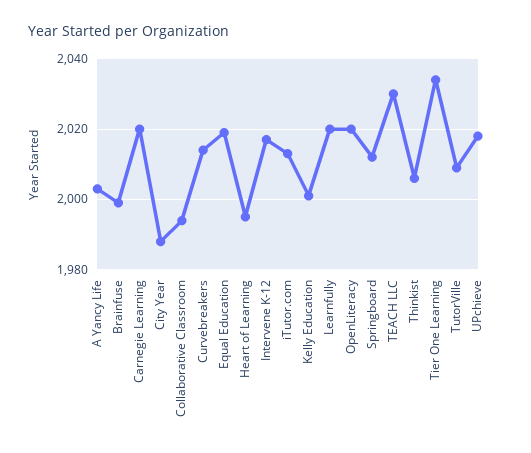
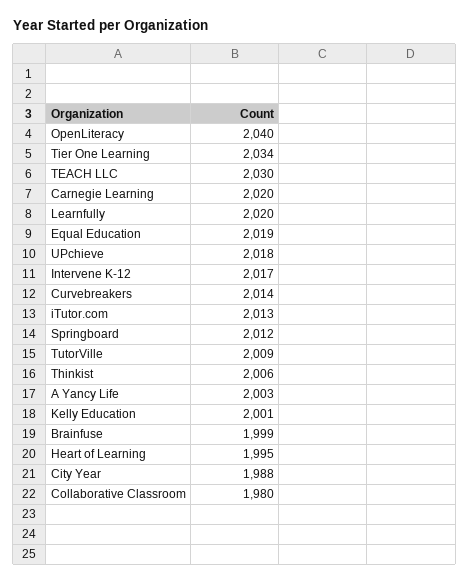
  {
    "A Yancy Life": 2003,
    "Brainfuse": 1999,
    "Carnegie Learning": 2020,
    "City Year": 1988,
-   "Collaborative Classroom": 1995,
+   "Collaborative Classroom": 1980,
    "Curvebreakers": 2014,
    "Equal Education": 2019,
    "Heart of Learning": 1995,
    "Intervene K-12": 2017,
    "iTutor.com": 2013,
    "Kelly Education": 2001,
    "Learnfully": 2020,
-   "OpenLiteracy": 2020,
+   "OpenLiteracy": 2040,
    "Springboard": 2012,
    "TEACH LLC": 2030,
    "Thinkist": 2006,
    "Tier One Learning": 2034,
    "TutorVille": 2009,
    "UPchieve": 2018
  }

